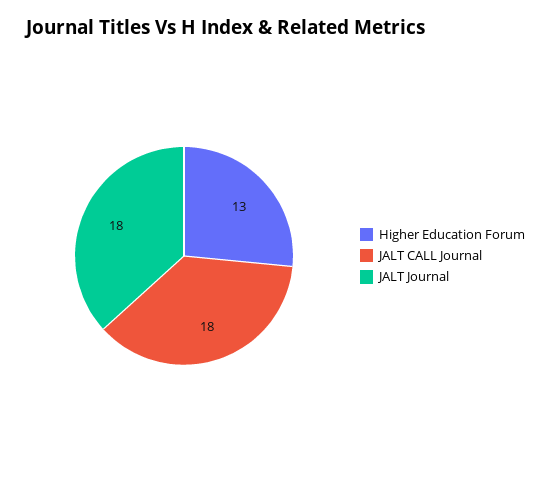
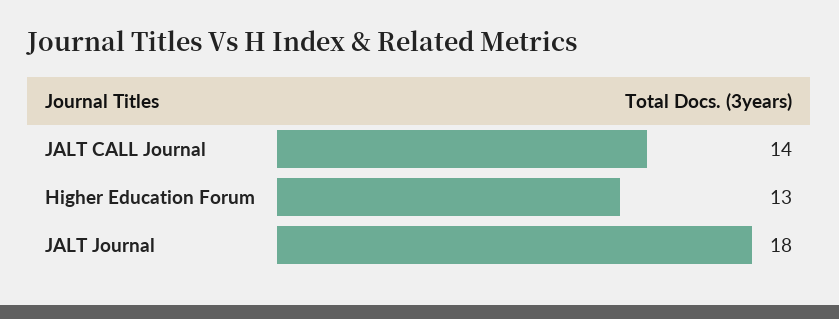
  {
    "Higher Education Forum": 13,
-   "JALT CALL Journal": 18,
+   "JALT CALL Journal": 14,
    "JALT Journal": 18
  }

